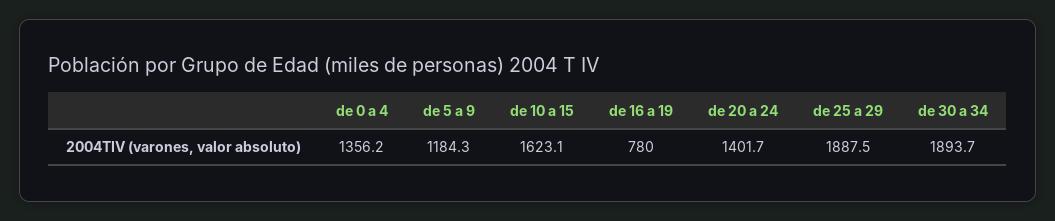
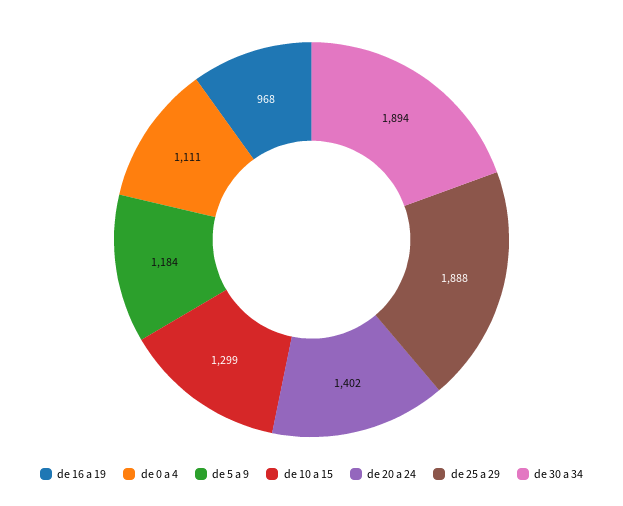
  {
-   "de 0 a 4": 1356.2,
+   "de 0 a 4": 1111,
    "de 5 a 9": 1184.3,
-   "de 10 a 15": 1623.1,
+   "de 10 a 15": 1299,
-   "de 16 a 19": 780,
+   "de 16 a 19": 968,
    "de 20 a 24": 1401.7,
    "de 25 a 29": 1887.5,
    "de 30 a 34": 1893.7
  }

